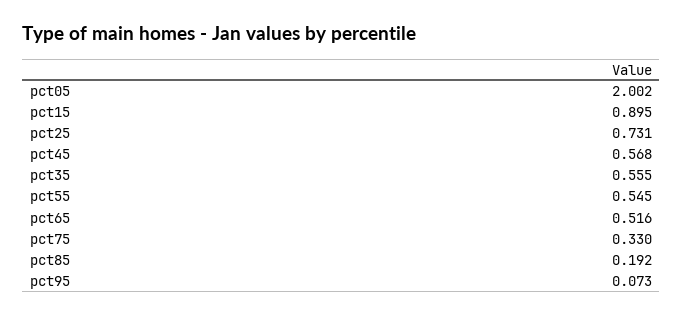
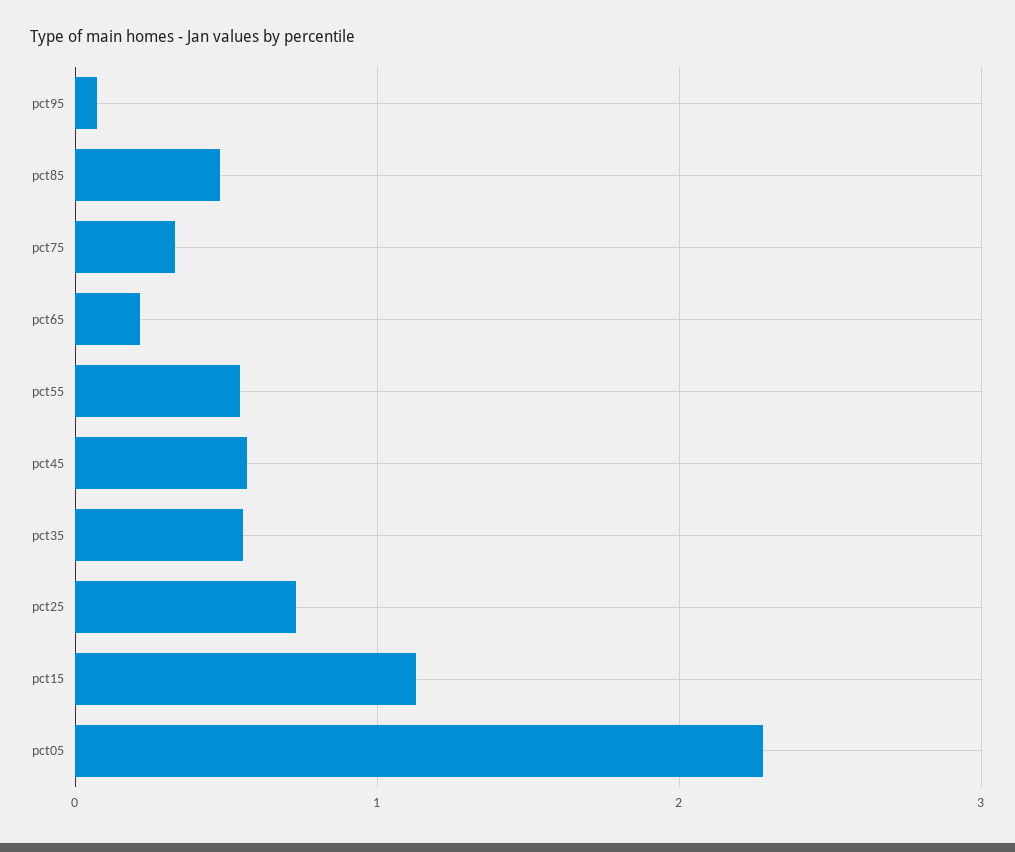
  {
-   "pct05": 2.002,
+   "pct05": 2.3,
-   "pct15": 0.895,
+   "pct15": 1.1,
    "pct25": 0.731,
    "pct45": 0.568,
    "pct35": 0.555,
    "pct55": 0.545,
-   "pct65": 0.516,
+   "pct65": 0.2,
    "pct75": 0.33,
-   "pct85": 0.192,
+   "pct85": 0.5,
    "pct95": 0.073
  }

